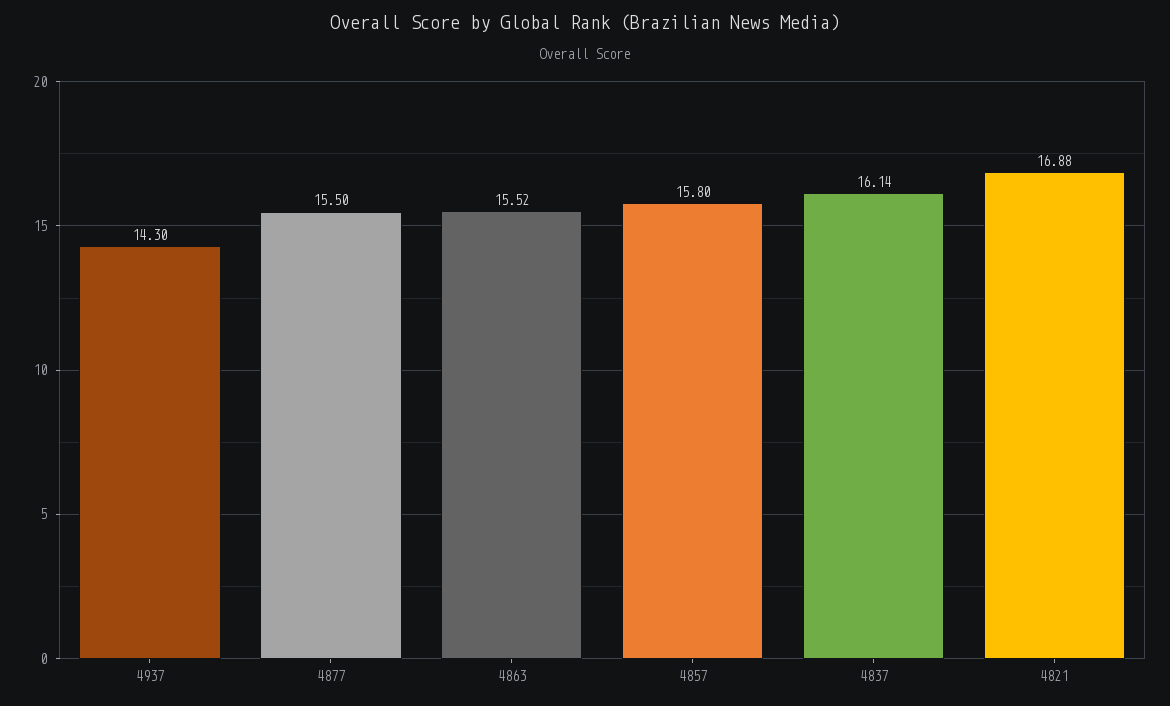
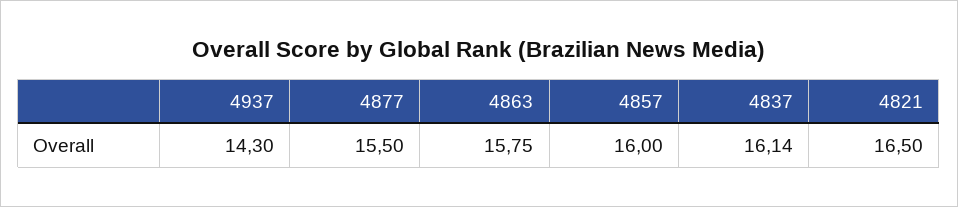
  {
    "4937": 14.3,
    "4877": 15.5,
-   "4863": 15.52,
+   "4863": 15.75,
-   "4857": 15.8,
+   "4857": 16,
    "4837": 16.14,
-   "4821": 16.88
+   "4821": 16.5
  }

